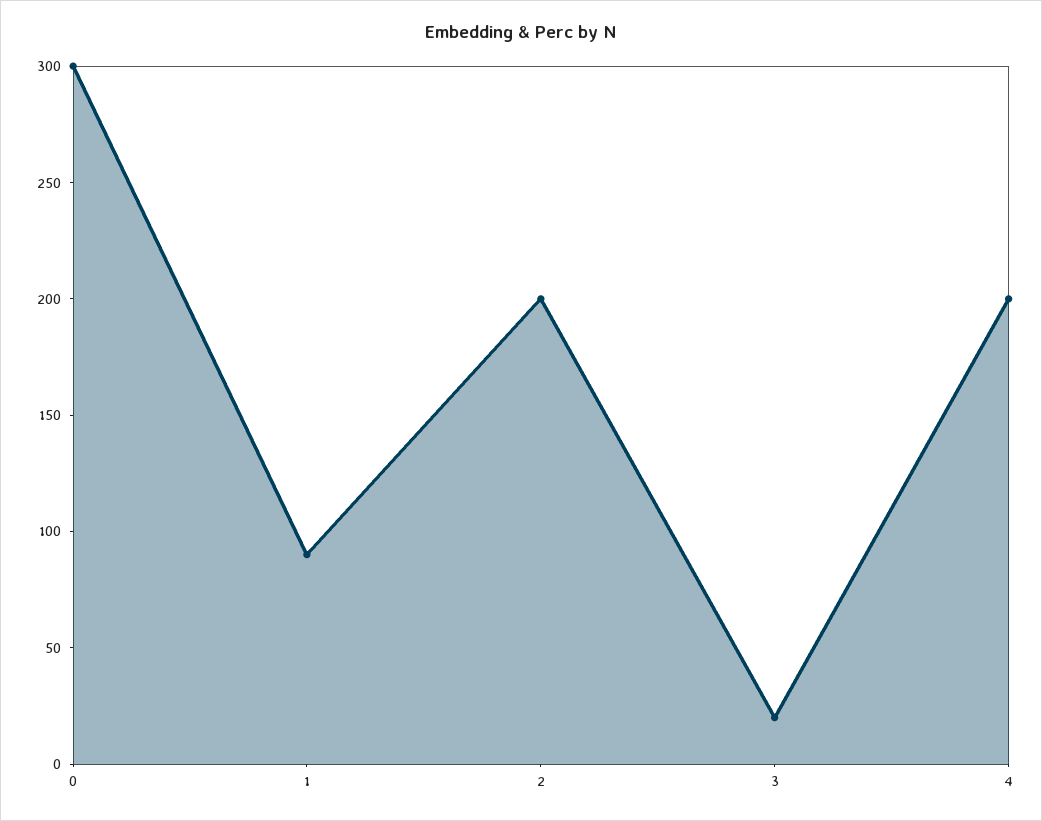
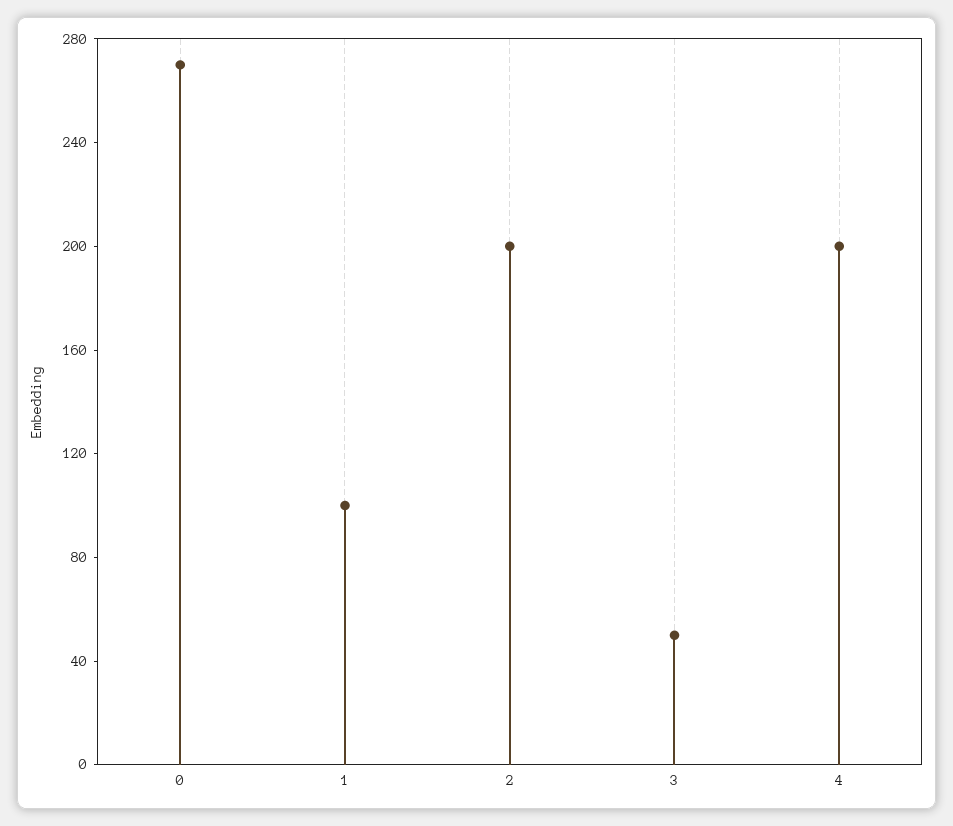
  {
-   "0": 300,
+   "0": 270,
-   "1": 90,
+   "1": 100,
    "2": 200,
-   "3": 20,
+   "3": 50,
    "4": 200
  }

